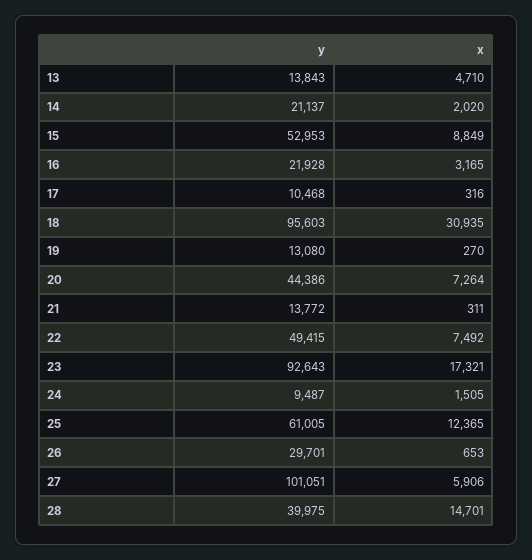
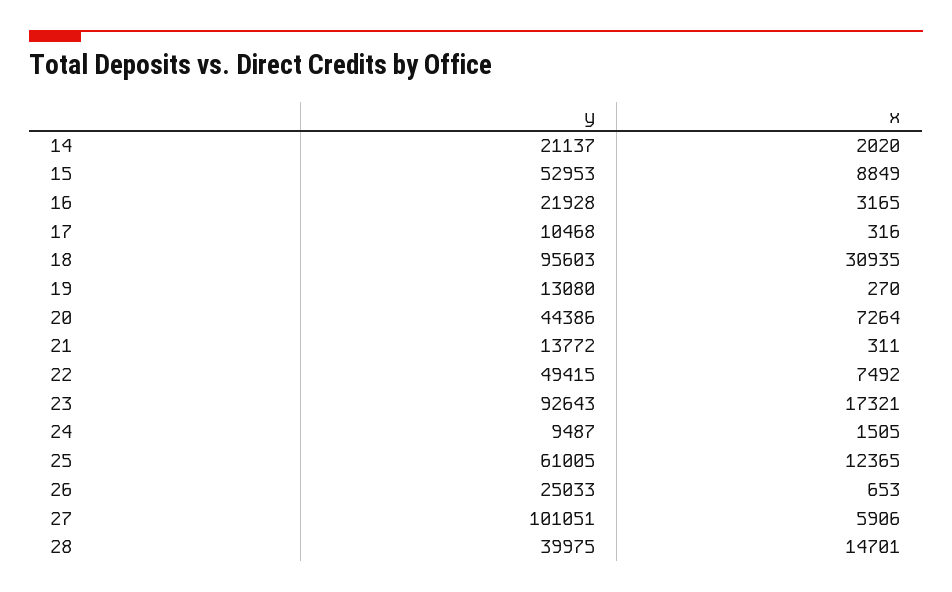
  {
    "y": {
-     "13": 13843,
      "14": 21137,
      "15": 52953,
      "16": 21928,
      "17": 10468,
      "18": 95603,
      "19": 13080,
      "20": 44386,
      "21": 13772,
      "22": 49415,
      "23": 92643,
      "24": 9487,
      "25": 61005,
-     "26": 29701,
+     "26": 25033,
      "27": 101051,
      "28": 39975
    },
    "x": {
-     "13": 4710,
      "14": 2020,
      "15": 8849,
      "16": 3165,
      "17": 316,
      "18": 30935,
      "19": 270,
      "20": 7264,
      "21": 311,
      "22": 7492,
      "23": 17321,
      "24": 1505,
      "25": 12365,
      "26": 653,
      "27": 5906,
      "28": 14701
    }
  }

